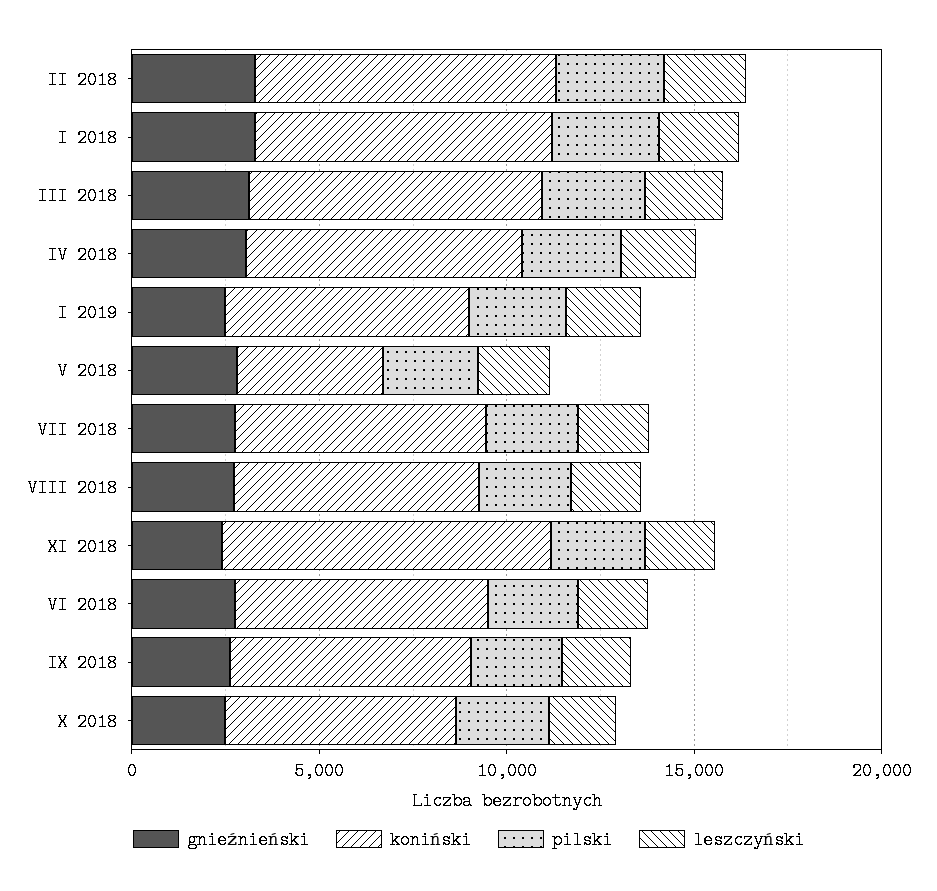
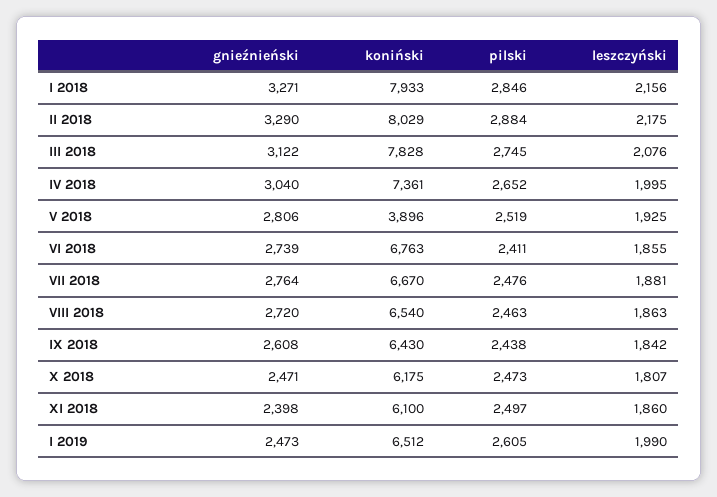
  {
    "gnieźnieński": {
      "II 2018": 3290,
      "I 2018": 3271,
      "III 2018": 3122,
      "IV 2018": 3040,
      "I 2019": 2473,
      "V 2018": 2806,
      "VII 2018": 2764,
      "VIII 2018": 2720,
      "XI 2018": 2398,
      "VI 2018": 2739,
      "IX 2018": 2608,
      "X 2018": 2471
    },
    "koniński": {
      "II 2018": 8029,
      "I 2018": 7933,
      "III 2018": 7828,
      "IV 2018": 7361,
      "I 2019": 6512,
      "V 2018": 3896,
      "VII 2018": 6670,
      "VIII 2018": 6540,
-     "XI 2018": 9000,
+     "XI 2018": 6100,
      "VI 2018": 6763,
      "IX 2018": 6430,
      "X 2018": 6175
    },
    "pilski": {
      "II 2018": 2884,
      "I 2018": 2846,
      "III 2018": 2745,
      "IV 2018": 2652,
      "I 2019": 2605,
      "V 2018": 2519,
      "VII 2018": 2476,
      "VIII 2018": 2463,
      "XI 2018": 2497,
      "VI 2018": 2411,
      "IX 2018": 2438,
      "X 2018": 2473
    },
    "leszczyński": {
      "II 2018": 2175,
      "I 2018": 2156,
      "III 2018": 2076,
      "IV 2018": 1995,
      "I 2019": 1990,
      "V 2018": 1925,
      "VII 2018": 1881,
      "VIII 2018": 1863,
      "XI 2018": 1860,
      "VI 2018": 1855,
      "IX 2018": 1842,
      "X 2018": 1807
    }
  }

